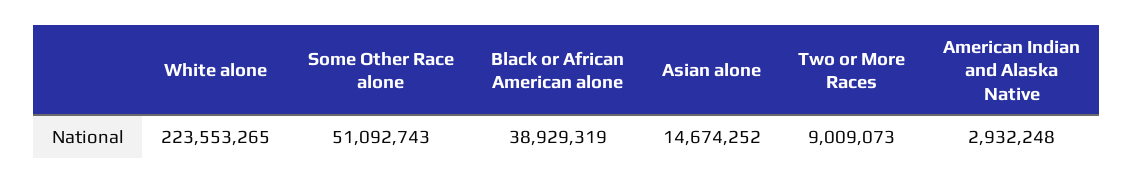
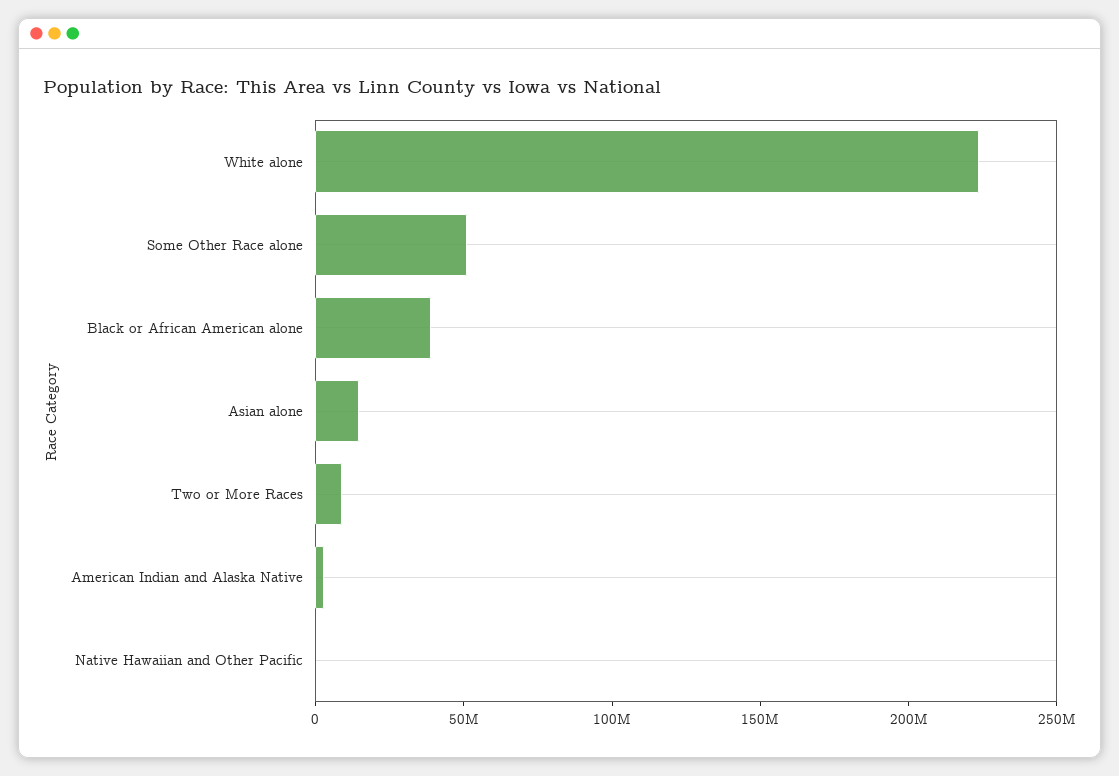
  {
    "White alone": 223553265,
    "Some Other Race alone": 51092743,
    "Black or African American alone": 38929319,
    "Asian alone": 14674252,
    "Two or More Races": 9009073,
-   "American Indian and Alaska Native": 2932248
+   "American Indian and Alaska Native": 2932248,
+   "Native Hawaiian and Other Pacific": 0
  }

